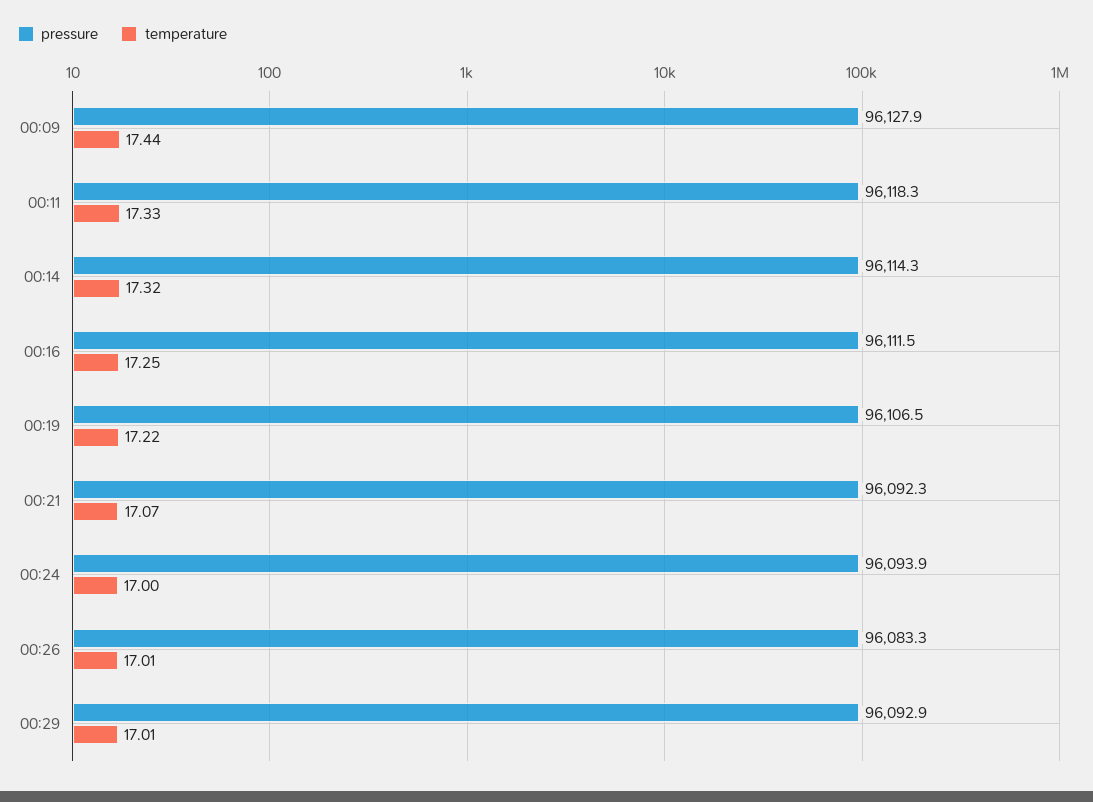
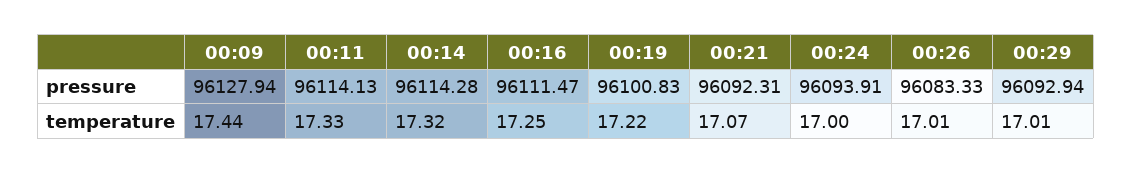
  {
    "pressure": {
      "00:09": 96127.94,
-     "00:11": 96118.3,
+     "00:11": 96114.13,
      "00:14": 96114.28,
      "00:16": 96111.47,
-     "00:19": 96106.5,
+     "00:19": 96100.83,
      "00:21": 96092.31,
      "00:24": 96093.91,
      "00:26": 96083.33,
      "00:29": 96092.94
    },
    "temperature": {
      "00:09": 17.44,
      "00:11": 17.33,
      "00:14": 17.32,
      "00:16": 17.25,
      "00:19": 17.22,
      "00:21": 17.07,
      "00:24": 17,
      "00:26": 17.01,
      "00:29": 17.01
    }
  }

